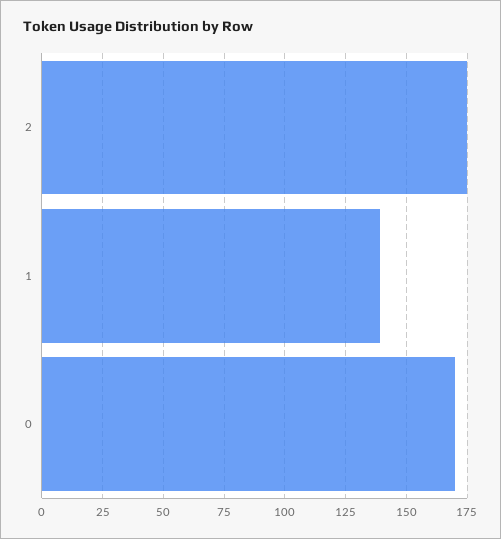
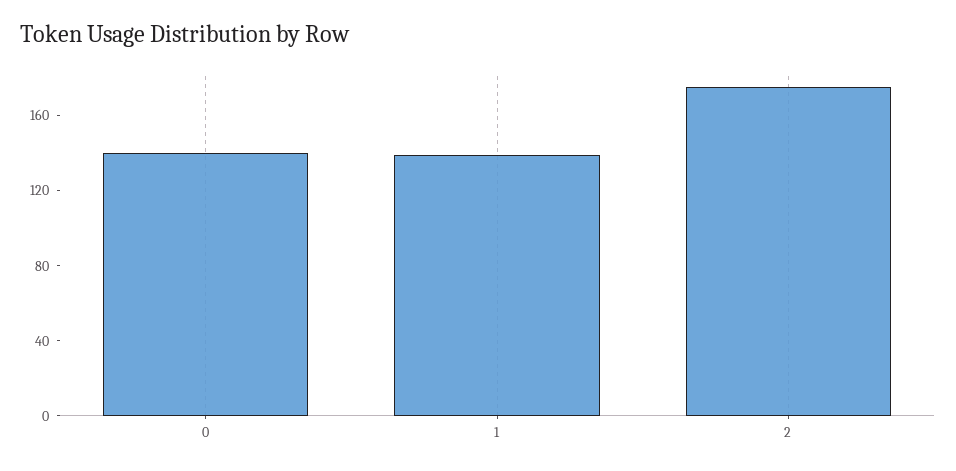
  {
    "2": 175,
    "1": 140,
-   "0": 170
+   "0": 140
  }

